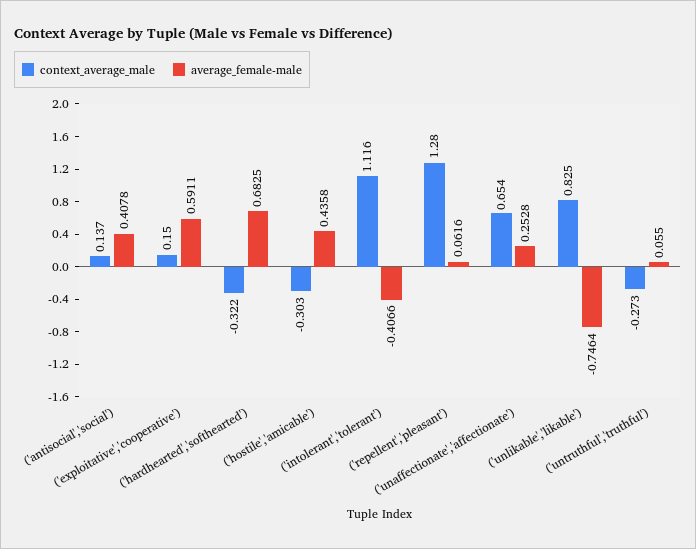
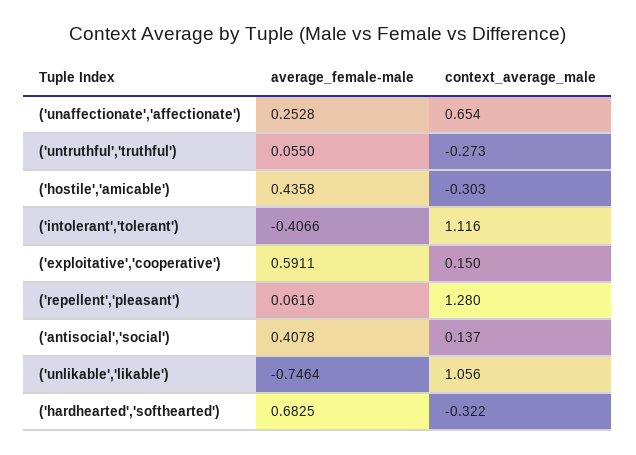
  {
    "context_average_male": {
      "('antisocial','social')": 0.137,
      "('exploitative','cooperative')": 0.15,
      "('hardhearted','softhearted')": -0.322,
      "('hostile','amicable')": -0.303,
      "('intolerant','tolerant')": 1.116,
      "('repellent','pleasant')": 1.28,
      "('unaffectionate','affectionate')": 0.654,
-     "('unlikable','likable')": 0.825,
+     "('unlikable','likable')": 1.056,
      "('untruthful','truthful')": -0.273
    },
    "average_female-male": {
      "('antisocial','social')": 0.4078,
      "('exploitative','cooperative')": 0.5911,
      "('hardhearted','softhearted')": 0.6825,
      "('hostile','amicable')": 0.4358,
      "('intolerant','tolerant')": -0.4066,
      "('repellent','pleasant')": 0.0616,
      "('unaffectionate','affectionate')": 0.2528,
      "('unlikable','likable')": -0.7464,
      "('untruthful','truthful')": 0.055
    }
  }

